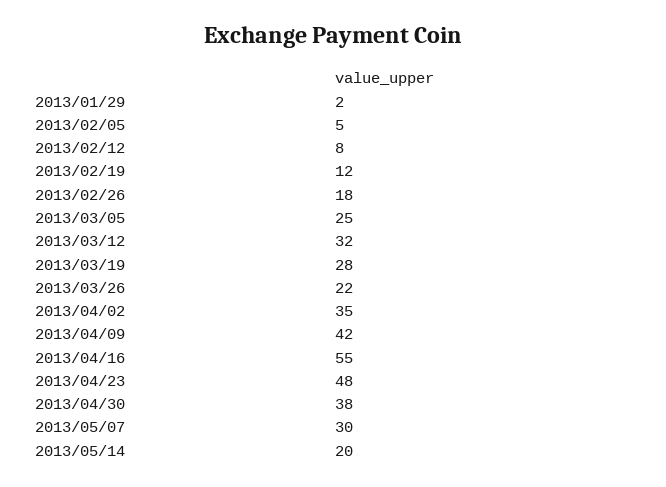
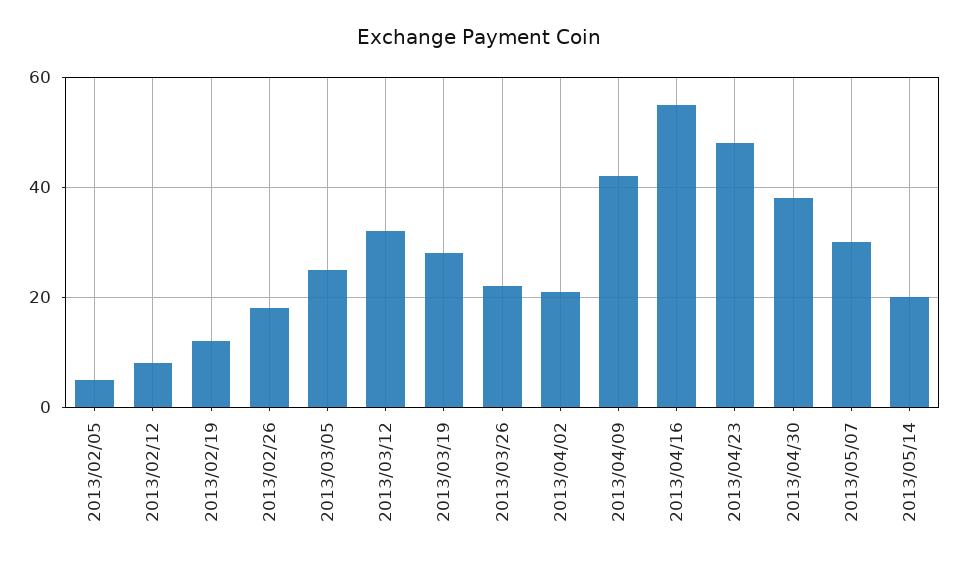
  {
-   "2013/01/29": 2,
    "2013/02/05": 5,
    "2013/02/12": 8,
    "2013/02/19": 12,
    "2013/02/26": 18,
    "2013/03/05": 25,
    "2013/03/12": 32,
    "2013/03/19": 28,
    "2013/03/26": 22,
-   "2013/04/02": 35,
+   "2013/04/02": 20,
    "2013/04/09": 42,
    "2013/04/16": 55,
    "2013/04/23": 48,
    "2013/04/30": 38,
    "2013/05/07": 30,
    "2013/05/14": 20
  }

